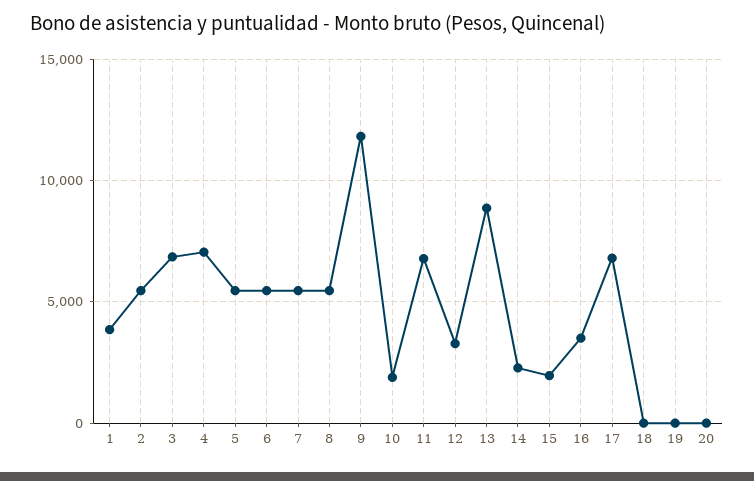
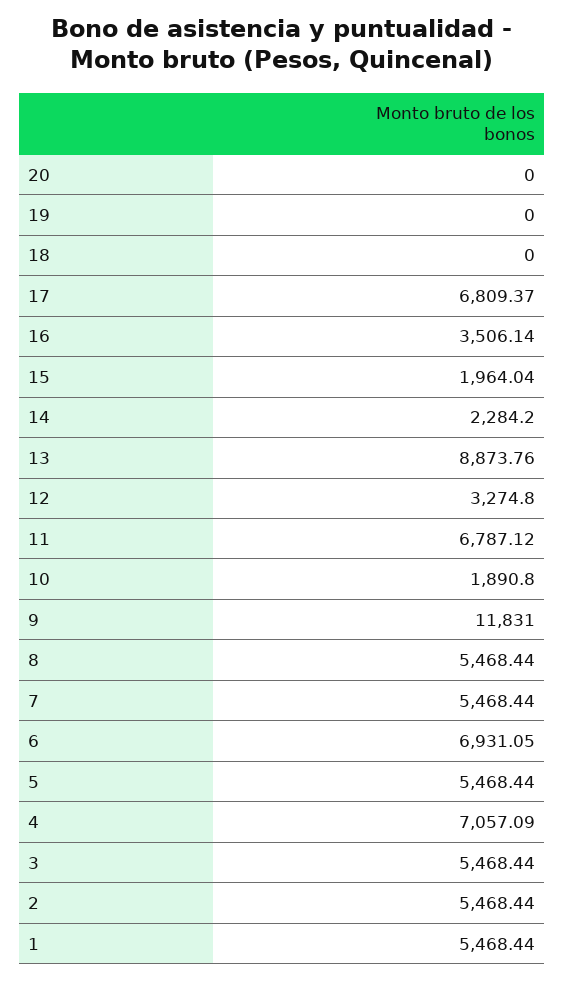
  {
-   "1": 4000,
+   "1": 5468.44,
    "2": 5468.44,
-   "3": 7000,
+   "3": 5468.44,
    "4": 7057.09,
    "5": 5468.44,
-   "6": 5500,
+   "6": 6931.05,
    "7": 5468.44,
    "8": 5468.44,
    "9": 11831,
    "10": 1890.8,
    "11": 6787.12,
    "12": 3274.8,
    "13": 8873.76,
    "14": 2284.2,
    "15": 1964.04,
    "16": 3506.14,
    "17": 6809.37,
    "18": 0,
    "19": 0,
    "20": 0
  }

